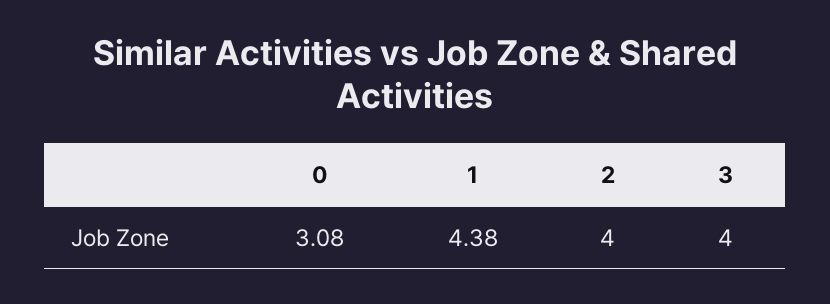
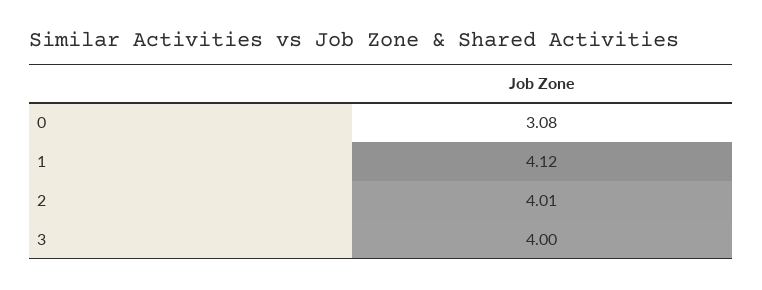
  {
    "0": 3.08,
-   "1": 4.38,
+   "1": 4.12,
-   "2": 4,
+   "2": 4.01,
    "3": 4
  }

